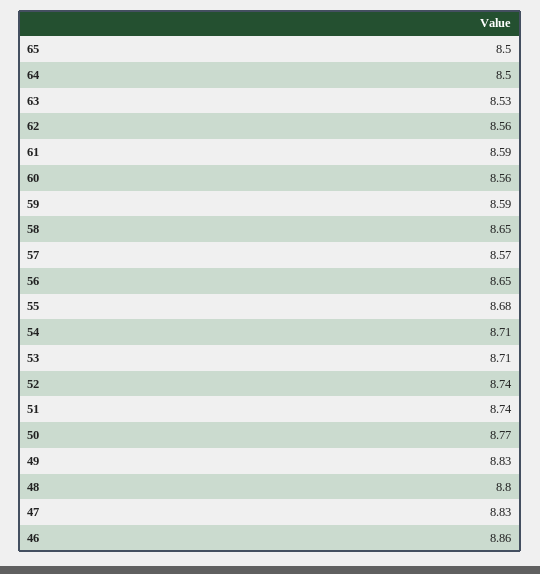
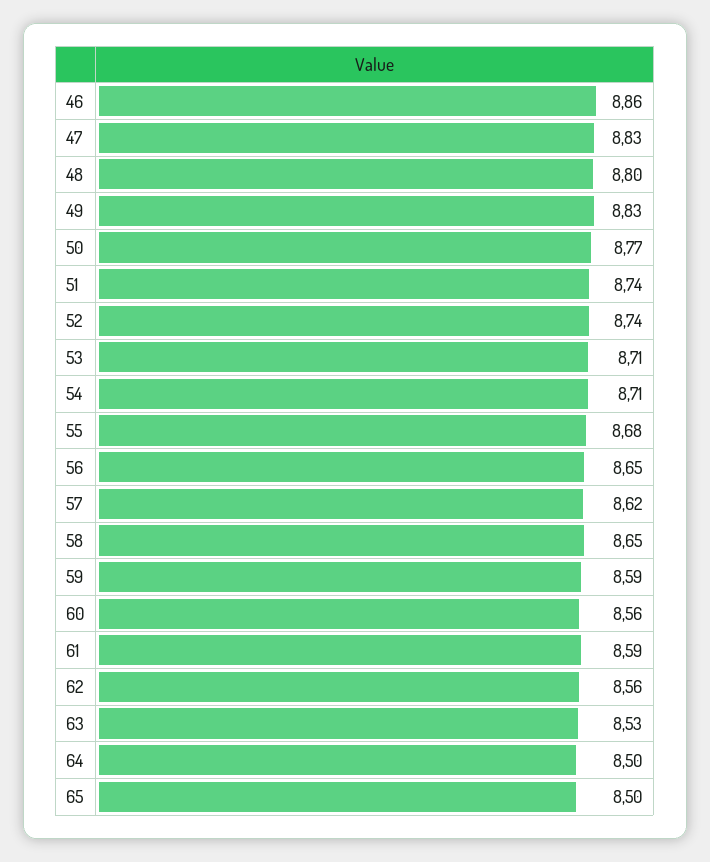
  {
    "65": 8.5,
    "64": 8.5,
    "63": 8.53,
    "62": 8.56,
    "61": 8.59,
    "60": 8.56,
    "59": 8.59,
    "58": 8.65,
-   "57": 8.57,
+   "57": 8.62,
    "56": 8.65,
    "55": 8.68,
    "54": 8.71,
    "53": 8.71,
    "52": 8.74,
    "51": 8.74,
    "50": 8.77,
    "49": 8.83,
    "48": 8.8,
    "47": 8.83,
    "46": 8.86
  }

